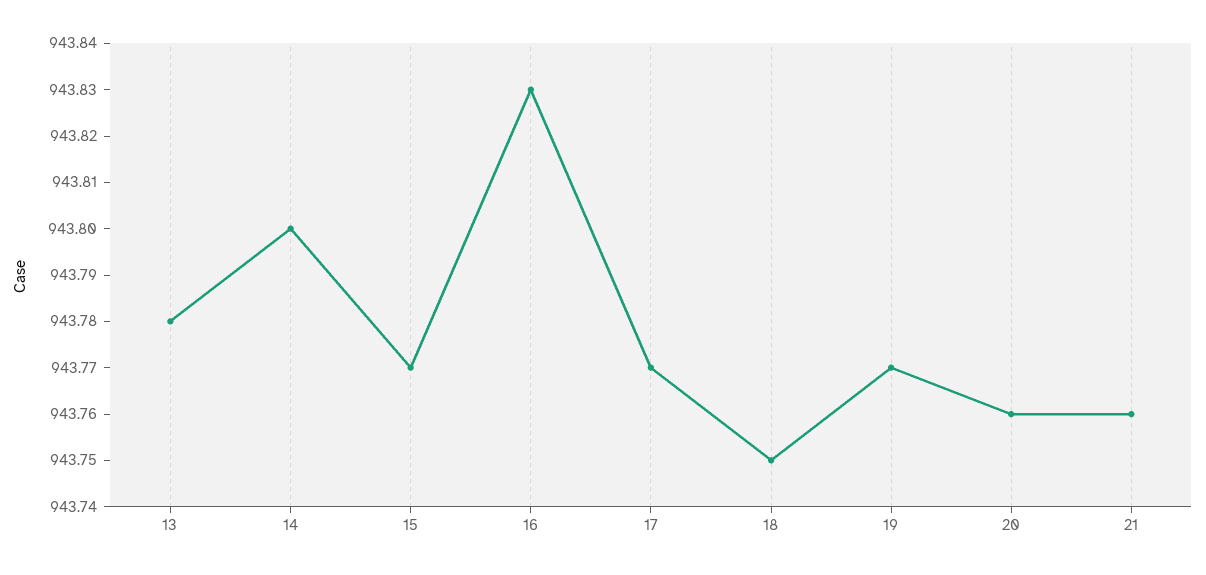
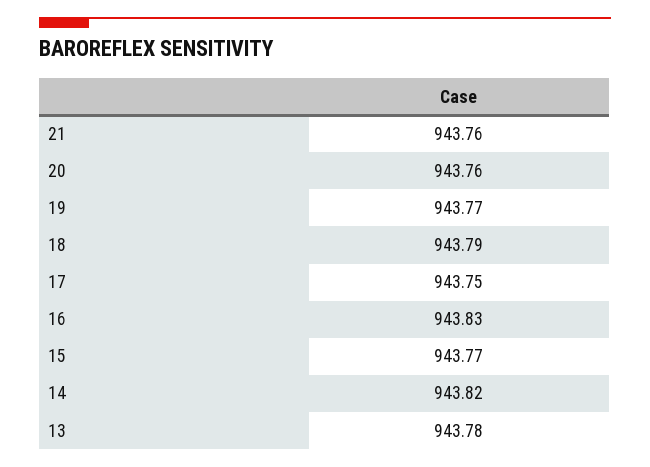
  {
    "13": 943.78,
-   "14": 943.8,
+   "14": 943.82,
    "15": 943.77,
    "16": 943.83,
-   "17": 943.77,
+   "17": 943.75,
-   "18": 943.75,
+   "18": 943.79,
    "19": 943.77,
    "20": 943.76,
    "21": 943.76
  }

